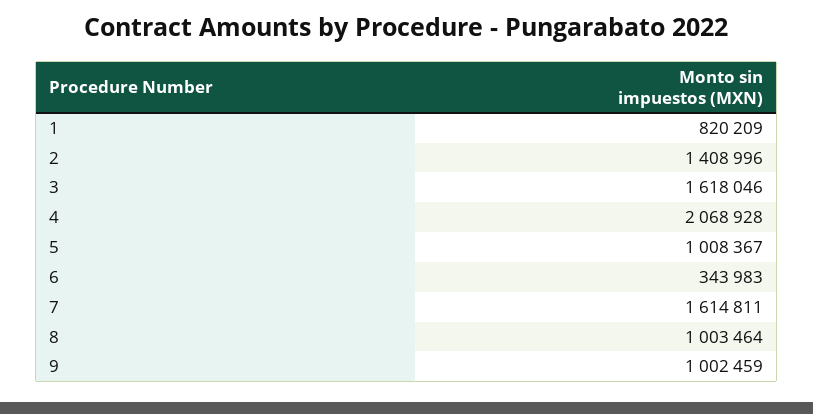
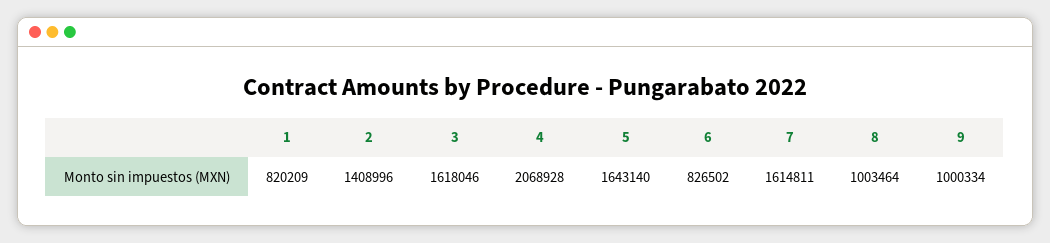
  {
    "1": 820209,
    "2": 1408996,
    "3": 1618046,
    "4": 2068928,
-   "5": 1008367,
+   "5": 1643140,
-   "6": 343983,
+   "6": 826502,
    "7": 1614811,
    "8": 1003464,
-   "9": 1002459
+   "9": 1000334
  }

